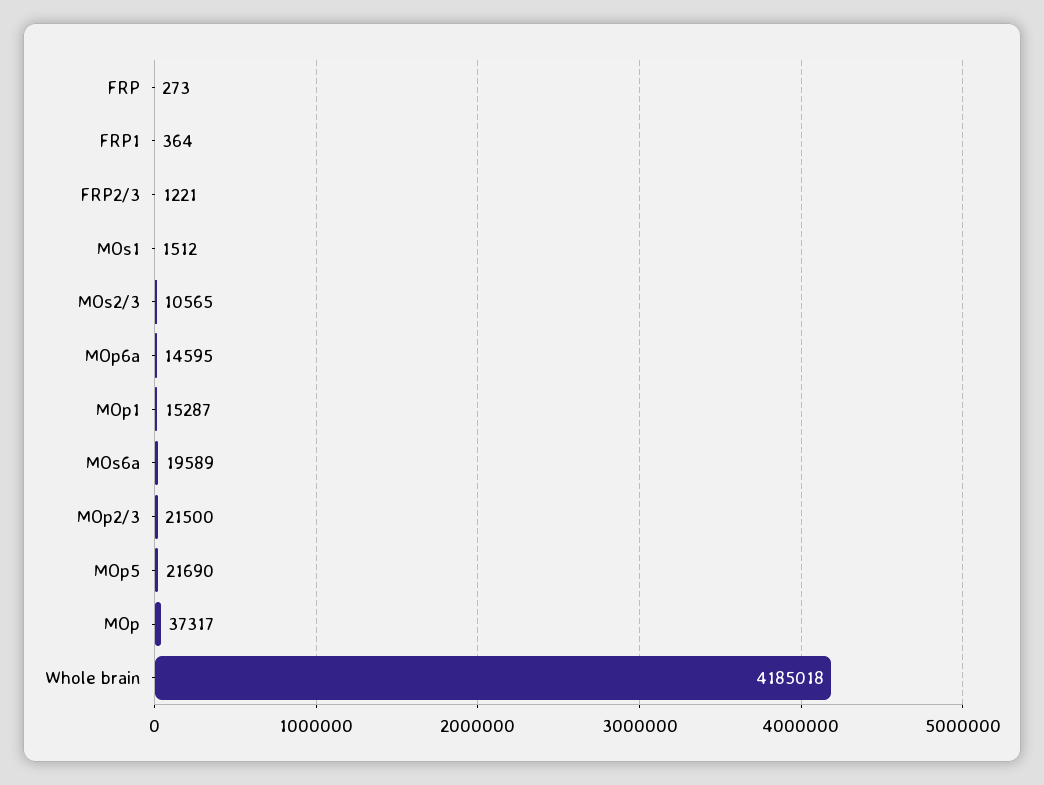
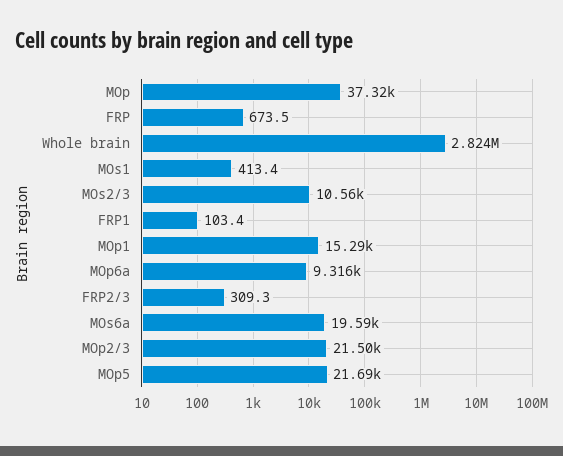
  {
-   "FRP": 273,
+   "FRP": 673.5,
-   "FRP1": 364,
+   "FRP1": 103.4,
-   "FRP2/3": 1221,
+   "FRP2/3": 309.3,
-   "MOs1": 1512,
+   "MOs1": 413.4,
    "MOs2/3": 10565,
-   "MOp6a": 14595,
+   "MOp6a": 9316,
    "MOp1": 15287,
    "MOs6a": 19589,
    "MOp2/3": 21500,
    "MOp5": 21690,
    "MOp": 37317,
-   "Whole brain": 4185018
+   "Whole brain": 2824000
  }

